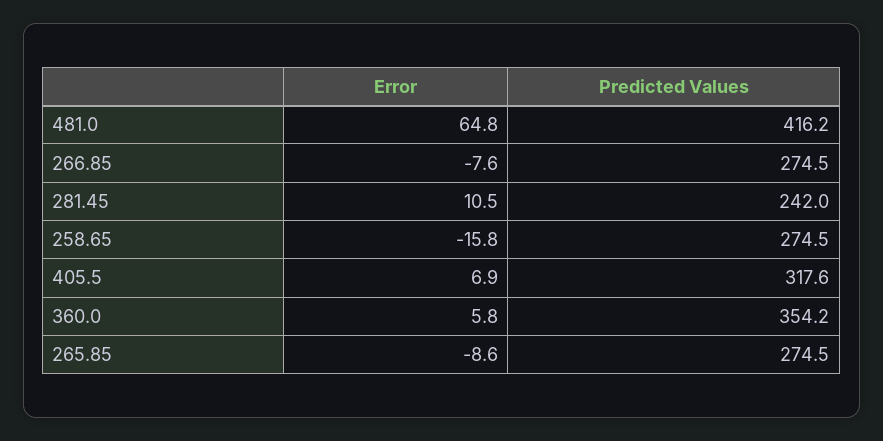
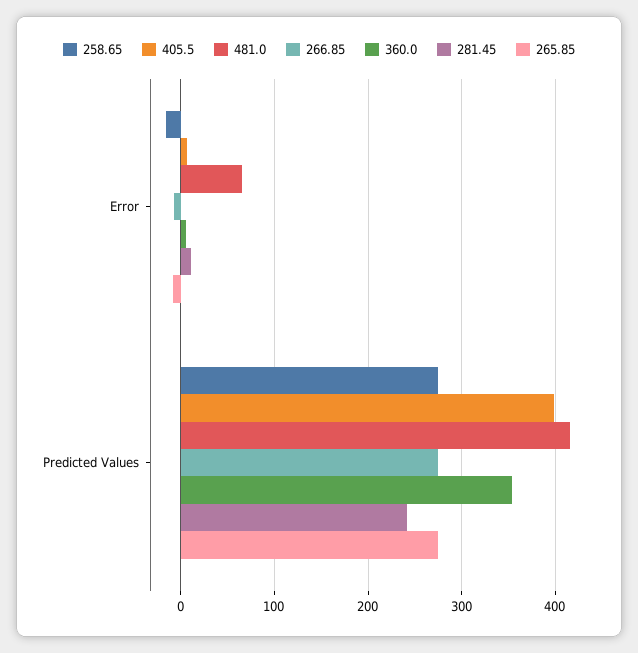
  {
    "481.0": {
      "Error": 64.8,
      "Predicted Values": 416.2
    },
    "266.85": {
      "Error": -7.6,
      "Predicted Values": 274.5
    },
    "281.45": {
      "Error": 10.5,
      "Predicted Values": 242
    },
    "258.65": {
      "Error": -15.8,
      "Predicted Values": 274.5
    },
    "405.5": {
      "Error": 6.9,
-     "Predicted Values": 317.6
+     "Predicted Values": 400
    },
    "360.0": {
      "Error": 5.8,
      "Predicted Values": 354.2
    },
    "265.85": {
      "Error": -8.6,
      "Predicted Values": 274.5
    }
  }

